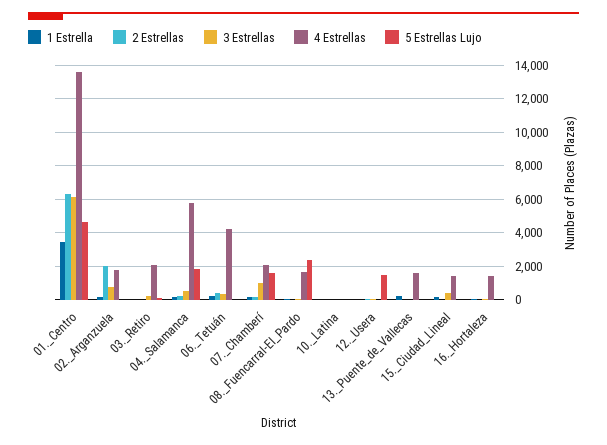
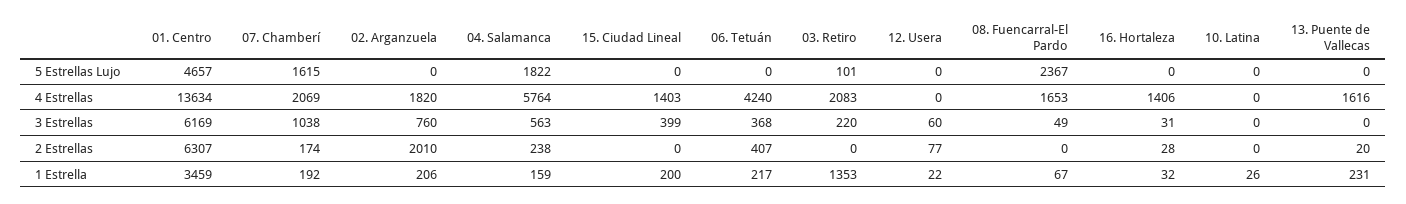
  {
    "1 Estrella": {
      "01._Centro": 3459,
      "02._Arganzuela": 206,
-     "03._Retiro": 0,
+     "03._Retiro": 1353,
      "04._Salamanca": 159,
      "06._Tetuán": 217,
      "07._Chamberí": 192,
      "08._Fuencarral-El_Pardo": 67,
      "10._Latina": 26,
      "12._Usera": 22,
      "13._Puente_de_Vallecas": 231,
      "15._Ciudad_Lineal": 200,
      "16._Hortaleza": 32
    },
    "2 Estrellas": {
      "01._Centro": 6307,
      "02._Arganzuela": 2010,
      "03._Retiro": 0,
      "04._Salamanca": 238,
      "06._Tetuán": 407,
      "07._Chamberí": 174,
      "08._Fuencarral-El_Pardo": 0,
      "10._Latina": 0,
      "12._Usera": 77,
      "13._Puente_de_Vallecas": 20,
      "15._Ciudad_Lineal": 0,
      "16._Hortaleza": 28
    },
    "3 Estrellas": {
      "01._Centro": 6169,
      "02._Arganzuela": 760,
      "03._Retiro": 220,
      "04._Salamanca": 563,
      "06._Tetuán": 368,
      "07._Chamberí": 1038,
      "08._Fuencarral-El_Pardo": 49,
      "10._Latina": 0,
      "12._Usera": 60,
      "13._Puente_de_Vallecas": 0,
      "15._Ciudad_Lineal": 399,
      "16._Hortaleza": 31
    },
    "4 Estrellas": {
      "01._Centro": 13634,
      "02._Arganzuela": 1820,
      "03._Retiro": 2083,
      "04._Salamanca": 5764,
      "06._Tetuán": 4240,
      "07._Chamberí": 2069,
      "08._Fuencarral-El_Pardo": 1653,
      "10._Latina": 0,
      "12._Usera": 0,
      "13._Puente_de_Vallecas": 1616,
      "15._Ciudad_Lineal": 1403,
      "16._Hortaleza": 1406
    },
    "5 Estrellas Lujo": {
      "01._Centro": 4657,
      "02._Arganzuela": 0,
      "03._Retiro": 101,
      "04._Salamanca": 1822,
      "06._Tetuán": 0,
      "07._Chamberí": 1615,
      "08._Fuencarral-El_Pardo": 2367,
      "10._Latina": 0,
-     "12._Usera": 1500,
+     "12._Usera": 0,
      "13._Puente_de_Vallecas": 0,
      "15._Ciudad_Lineal": 0,
      "16._Hortaleza": 0
    }
  }

